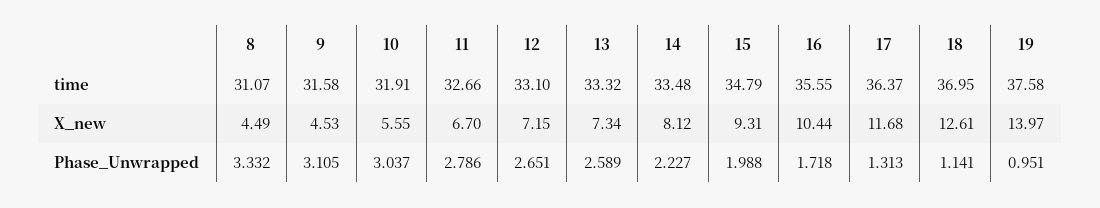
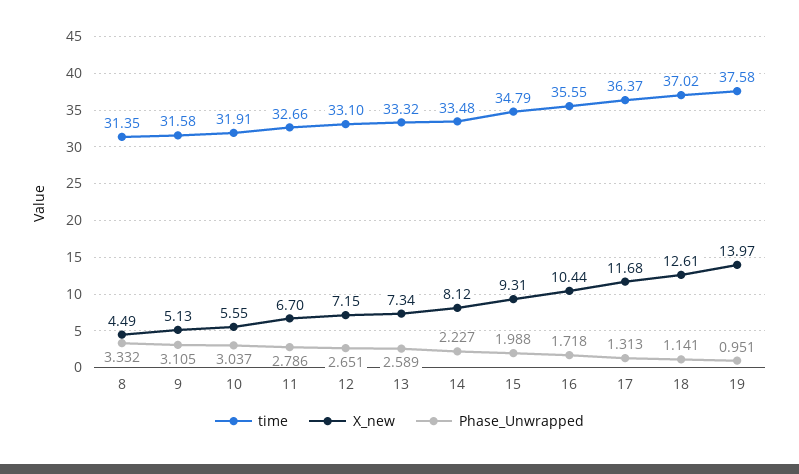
  {
    "time": {
-     "8": 31.07,
+     "8": 31.35,
      "9": 31.58,
      "10": 31.91,
      "11": 32.66,
      "12": 33.1,
      "13": 33.32,
      "14": 33.48,
      "15": 34.79,
      "16": 35.55,
      "17": 36.37,
-     "18": 36.95,
+     "18": 37.02,
      "19": 37.58
    },
    "X_new": {
      "8": 4.49,
-     "9": 4.53,
+     "9": 5.13,
      "10": 5.55,
      "11": 6.7,
      "12": 7.15,
      "13": 7.34,
      "14": 8.12,
      "15": 9.31,
      "16": 10.44,
      "17": 11.68,
      "18": 12.61,
      "19": 13.97
    },
    "Phase_Unwrapped": {
      "8": 3.332,
      "9": 3.105,
      "10": 3.037,
      "11": 2.786,
      "12": 2.651,
      "13": 2.589,
      "14": 2.227,
      "15": 1.988,
      "16": 1.718,
      "17": 1.313,
      "18": 1.141,
      "19": 0.951
    }
  }

